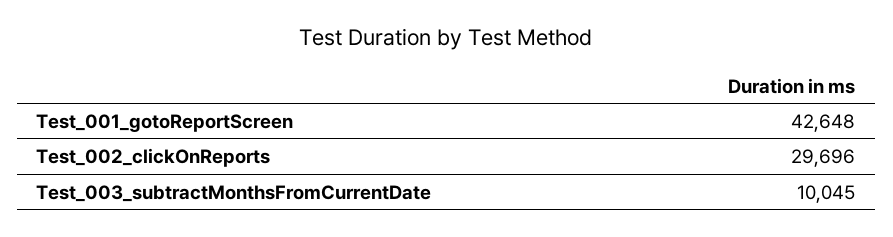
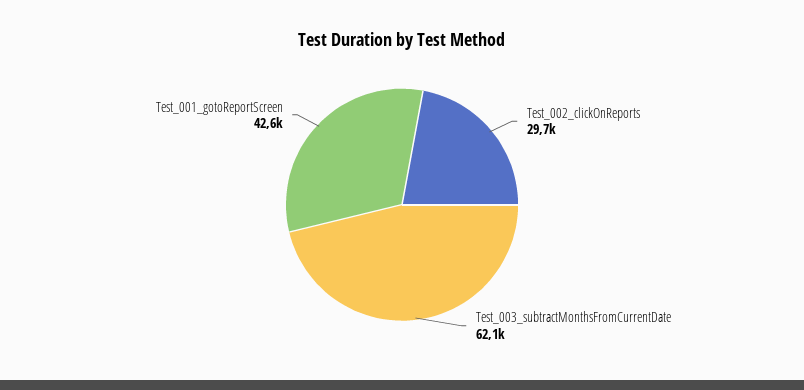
  {
    "Test_001_gotoReportScreen": 42648,
    "Test_002_clickOnReports": 29696,
-   "Test_003_subtractMonthsFromCurrentDate": 10045
+   "Test_003_subtractMonthsFromCurrentDate": 62100
  }

